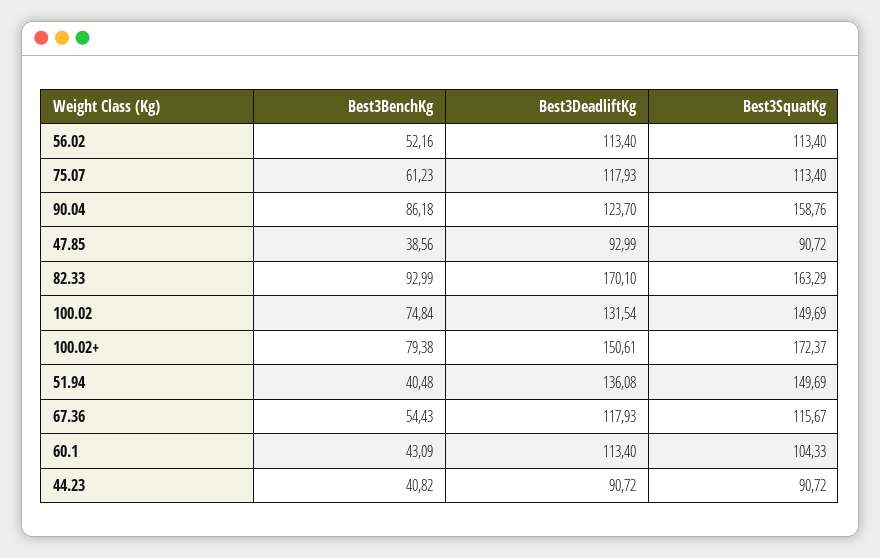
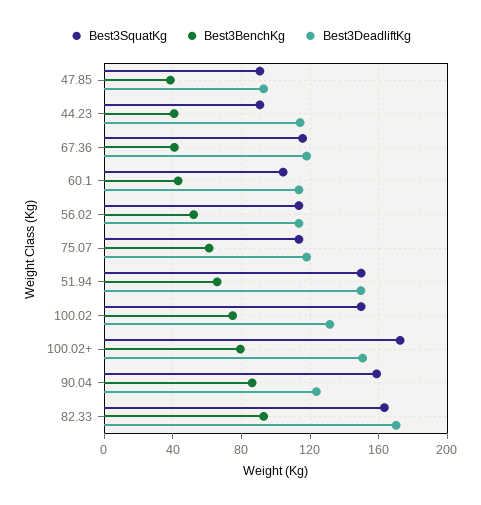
  {
    "Best3BenchKg": {
      "56.02": 52.16,
      "75.07": 61.23,
      "90.04": 86.18,
      "47.85": 38.56,
      "82.33": 92.99,
      "100.02": 74.84,
      "100.02+": 79.38,
-     "51.94": 40.48,
+     "51.94": 65,
-     "67.36": 54.43,
+     "67.36": 40,
      "60.1": 43.09,
      "44.23": 40.82
    },
    "Best3DeadliftKg": {
      "56.02": 113.4,
      "75.07": 117.93,
      "90.04": 123.7,
      "47.85": 92.99,
      "82.33": 170.1,
      "100.02": 131.54,
      "100.02+": 150.61,
-     "51.94": 136.08,
+     "51.94": 150,
      "67.36": 117.93,
      "60.1": 113.4,
-     "44.23": 90.72
+     "44.23": 115
    },
    "Best3SquatKg": {
      "56.02": 113.4,
      "75.07": 113.4,
      "90.04": 158.76,
      "47.85": 90.72,
      "82.33": 163.29,
      "100.02": 149.69,
      "100.02+": 172.37,
      "51.94": 149.69,
      "67.36": 115.67,
      "60.1": 104.33,
      "44.23": 90.72
    }
  }

